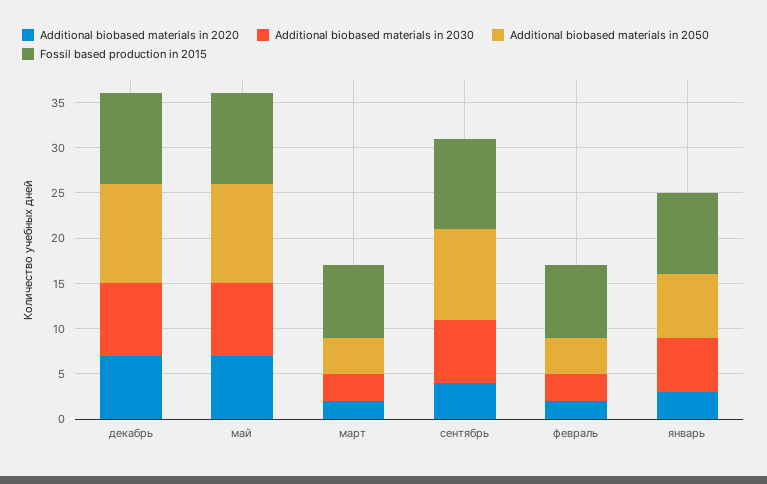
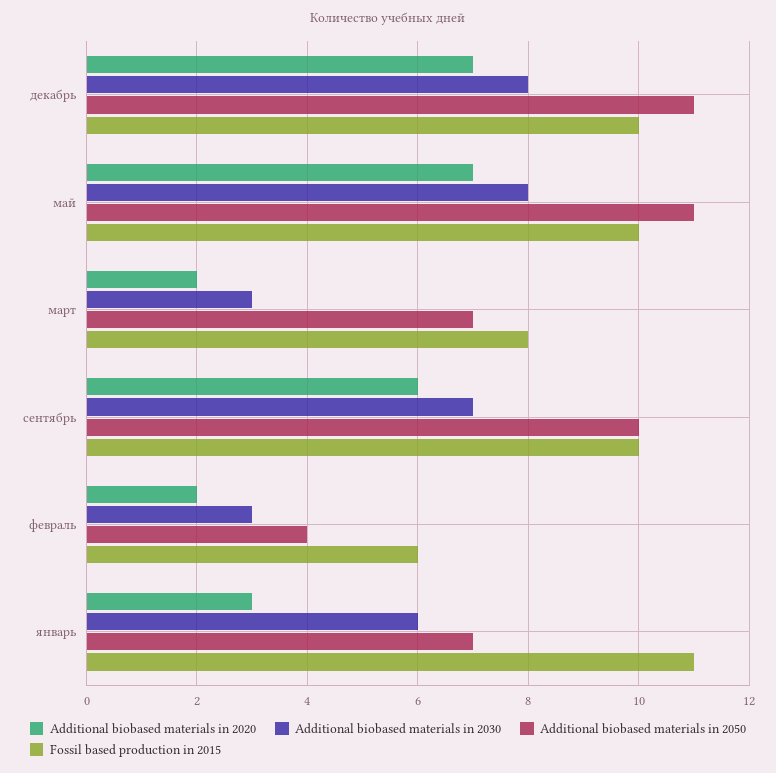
  {
    "Additional biobased materials in 2020": {
      "декабрь": 7,
      "май": 7,
      "март": 2,
-     "сентябрь": 4,
+     "сентябрь": 6,
      "февраль": 2,
      "январь": 3
    },
    "Additional biobased materials in 2030": {
      "декабрь": 8,
      "май": 8,
      "март": 3,
      "сентябрь": 7,
      "февраль": 3,
      "январь": 6
    },
    "Additional biobased materials in 2050": {
      "декабрь": 11,
      "май": 11,
-     "март": 4,
+     "март": 7,
      "сентябрь": 10,
      "февраль": 4,
      "январь": 7
    },
    "Fossil based production in 2015": {
      "декабрь": 10,
      "май": 10,
      "март": 8,
      "сентябрь": 10,
-     "февраль": 8,
+     "февраль": 6,
-     "январь": 9
+     "январь": 11
    }
  }

